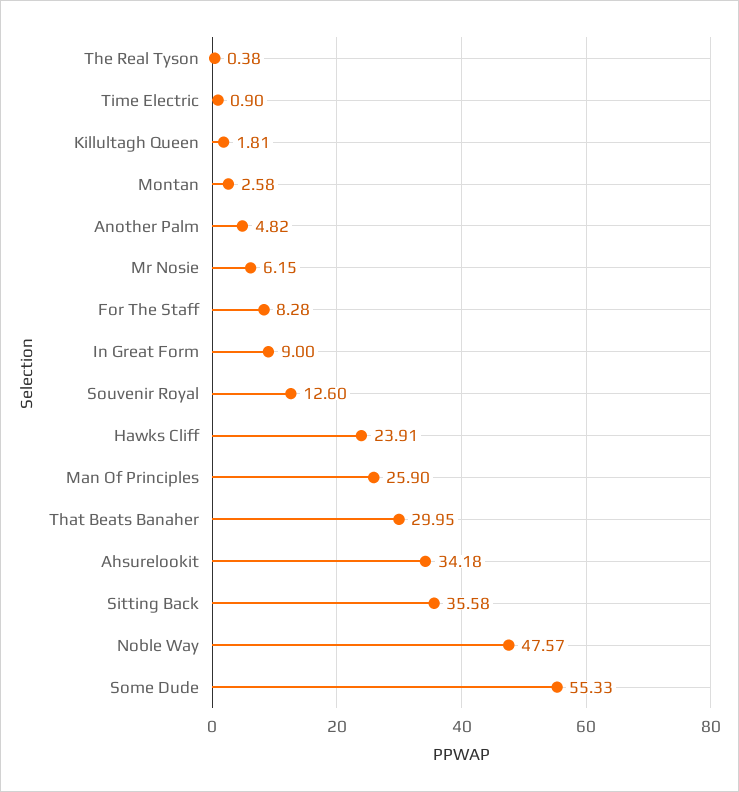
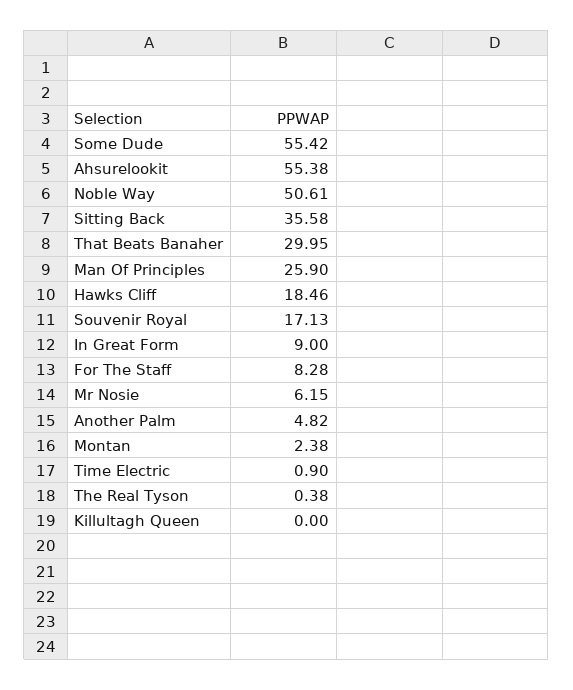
  {
    "The Real Tyson": 0.38,
    "Time Electric": 0.9,
-   "Killultagh Queen": 1.81,
+   "Killultagh Queen": 0,
-   "Montan": 2.58,
+   "Montan": 2.38,
    "Another Palm": 4.82,
    "Mr Nosie": 6.15,
    "For The Staff": 8.28,
    "In Great Form": 9,
-   "Souvenir Royal": 12.6,
+   "Souvenir Royal": 17.13,
-   "Hawks Cliff": 23.91,
+   "Hawks Cliff": 18.46,
    "Man Of Principles": 25.9,
    "That Beats Banaher": 29.95,
-   "Ahsurelookit": 34.18,
+   "Ahsurelookit": 55.38,
    "Sitting Back": 35.58,
-   "Noble Way": 47.57,
+   "Noble Way": 50.61,
-   "Some Dude": 55.33
+   "Some Dude": 55.42
  }

